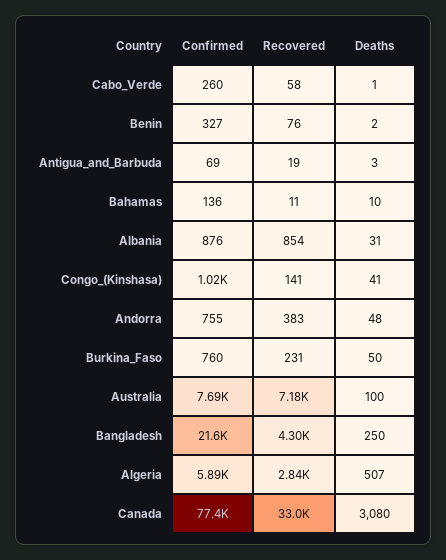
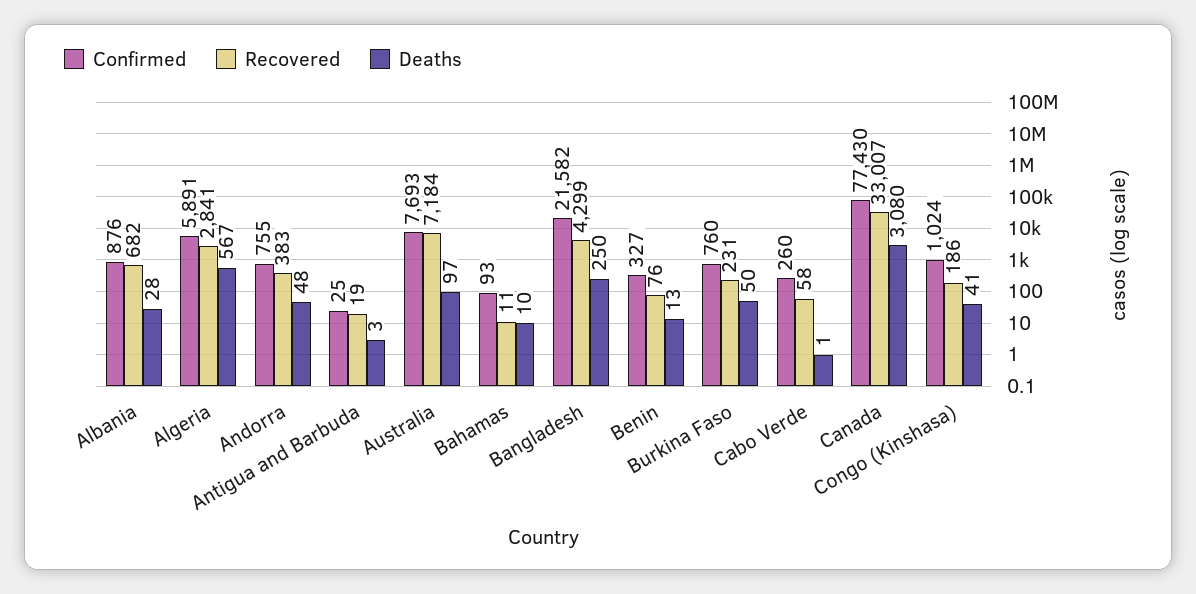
  {
    "Confirmed": {
      "Cabo_Verde": 260,
      "Benin": 327,
-     "Antigua_and_Barbuda": 69,
+     "Antigua_and_Barbuda": 25,
-     "Bahamas": 136,
+     "Bahamas": 93,
      "Albania": 876,
      "Congo_(Kinshasa)": 1024,
      "Andorra": 755,
      "Burkina_Faso": 760,
      "Australia": 7693,
      "Bangladesh": 21582,
      "Algeria": 5891,
      "Canada": 77430
    },
    "Recovered": {
      "Cabo_Verde": 58,
      "Benin": 76,
      "Antigua_and_Barbuda": 19,
      "Bahamas": 11,
-     "Albania": 854,
+     "Albania": 682,
-     "Congo_(Kinshasa)": 141,
+     "Congo_(Kinshasa)": 186,
      "Andorra": 383,
      "Burkina_Faso": 231,
      "Australia": 7184,
      "Bangladesh": 4299,
      "Algeria": 2841,
      "Canada": 33007
    },
    "Deaths": {
      "Cabo_Verde": 1,
-     "Benin": 2,
+     "Benin": 13,
      "Antigua_and_Barbuda": 3,
      "Bahamas": 10,
-     "Albania": 31,
+     "Albania": 28,
      "Congo_(Kinshasa)": 41,
      "Andorra": 48,
      "Burkina_Faso": 50,
-     "Australia": 100,
+     "Australia": 97,
      "Bangladesh": 250,
-     "Algeria": 507,
+     "Algeria": 567,
      "Canada": 3080
    }
  }

